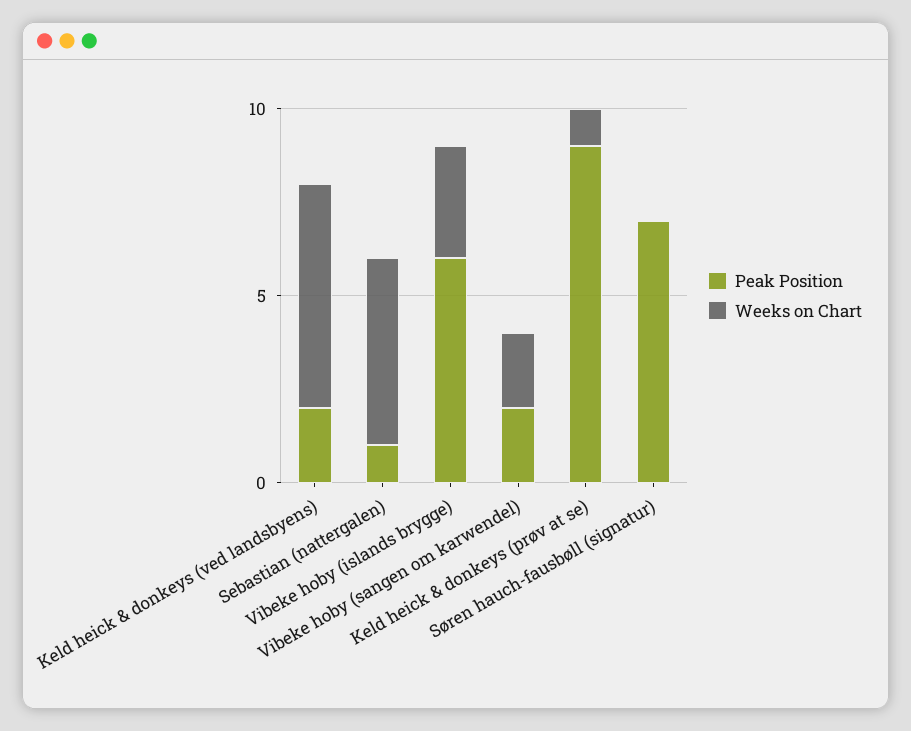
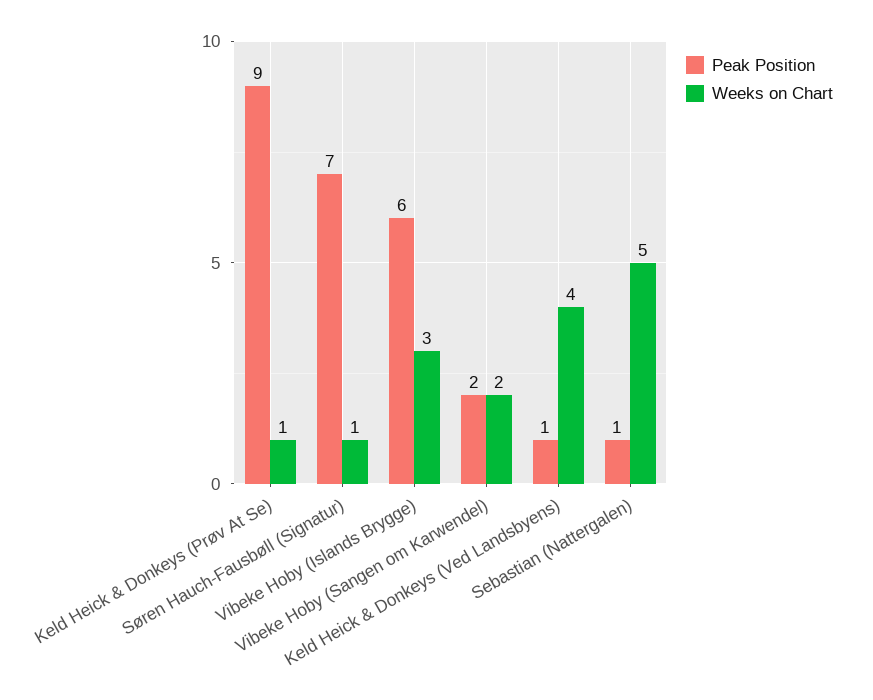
  {
    "Peak Position": {
-     "Keld heick & donkeys (ved landsbyens)": 2,
+     "Keld heick & donkeys (ved landsbyens)": 1,
      "Sebastian (nattergalen)": 1,
      "Vibeke hoby (islands brygge)": 6,
      "Vibeke hoby (sangen om karwendel)": 2,
      "Keld heick & donkeys (prøv at se)": 9,
      "Søren hauch-fausbøll (signatur)": 7
    },
    "Weeks on Chart": {
-     "Keld heick & donkeys (ved landsbyens)": 6,
+     "Keld heick & donkeys (ved landsbyens)": 4,
      "Sebastian (nattergalen)": 5,
      "Vibeke hoby (islands brygge)": 3,
      "Vibeke hoby (sangen om karwendel)": 2,
      "Keld heick & donkeys (prøv at se)": 1,
-     "Søren hauch-fausbøll (signatur)": 0
+     "Søren hauch-fausbøll (signatur)": 1
    }
  }

